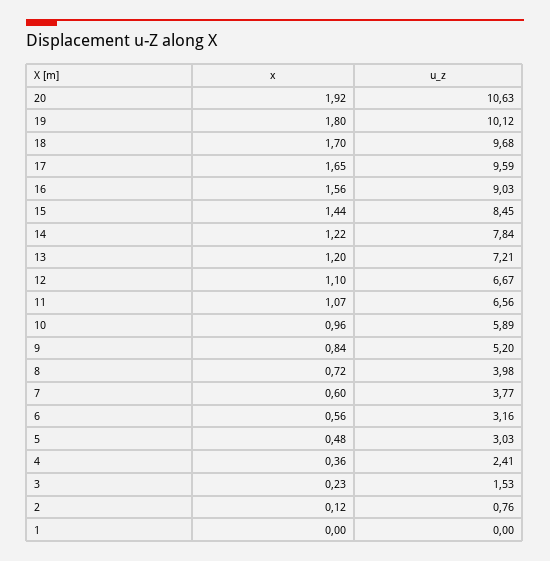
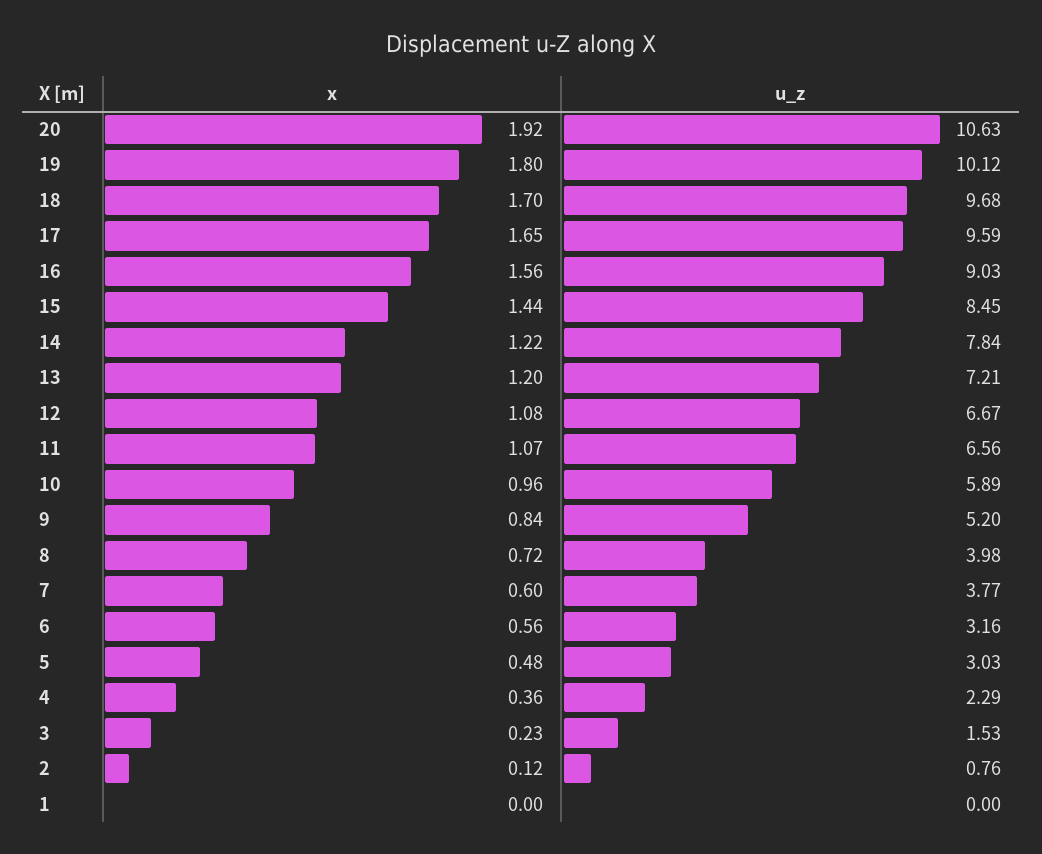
  {
    "x": {
      "20": 1.92,
      "19": 1.8,
      "18": 1.7,
      "17": 1.65,
      "16": 1.56,
      "15": 1.44,
      "14": 1.22,
      "13": 1.2,
-     "12": 1.1,
+     "12": 1.08,
      "11": 1.07,
      "10": 0.96,
      "9": 0.84,
      "8": 0.72,
      "7": 0.6,
      "6": 0.56,
      "5": 0.48,
      "4": 0.36,
      "3": 0.23,
      "2": 0.12,
      "1": 0
    },
    "u_z": {
      "20": 10.63,
      "19": 10.12,
      "18": 9.68,
      "17": 9.59,
      "16": 9.03,
      "15": 8.45,
      "14": 7.84,
      "13": 7.21,
      "12": 6.67,
      "11": 6.56,
      "10": 5.89,
      "9": 5.2,
      "8": 3.98,
      "7": 3.77,
      "6": 3.16,
      "5": 3.03,
-     "4": 2.41,
+     "4": 2.29,
      "3": 1.53,
      "2": 0.76,
      "1": 0
    }
  }

